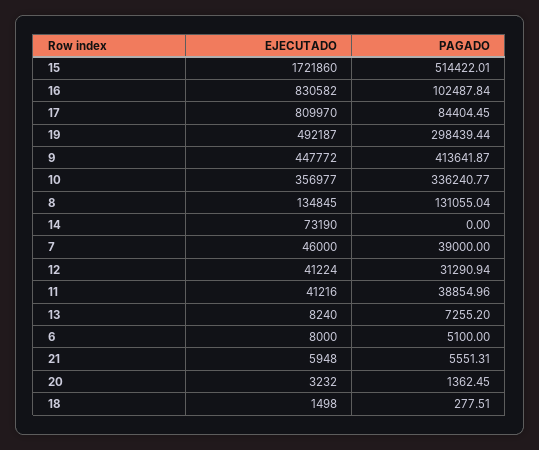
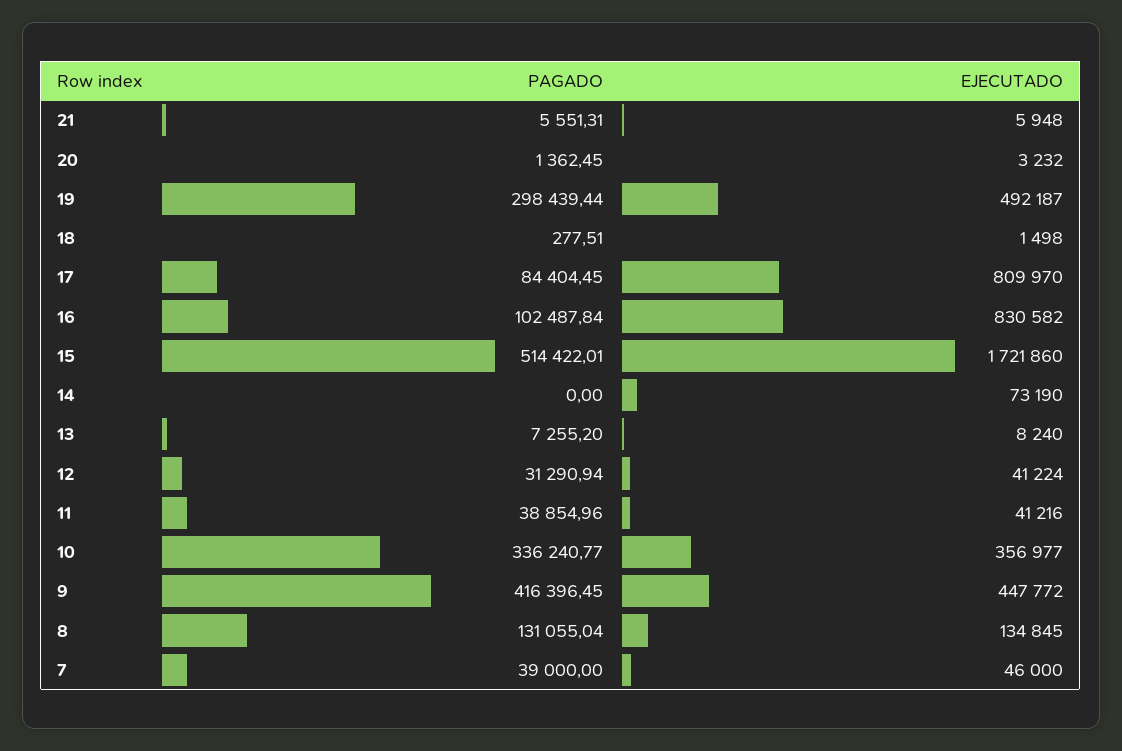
  {
    "EJECUTADO": {
      "15": 1721860,
      "16": 830582,
      "17": 809970,
      "19": 492187,
      "9": 447772,
      "10": 356977,
      "8": 134845,
      "14": 73190,
      "7": 46000,
      "12": 41224,
      "11": 41216,
      "13": 8240,
-     "6": 8000,
      "21": 5948,
      "20": 3232,
      "18": 1498
    },
    "PAGADO": {
      "15": 514422.01,
      "16": 102487.84,
      "17": 84404.45,
      "19": 298439.44,
-     "9": 413641.87,
+     "9": 416396.45,
      "10": 336240.77,
      "8": 131055.04,
      "14": 0,
      "7": 39000,
      "12": 31290.94,
      "11": 38854.96,
      "13": 7255.2,
-     "6": 5100,
      "21": 5551.31,
      "20": 1362.45,
      "18": 277.51
    }
  }

